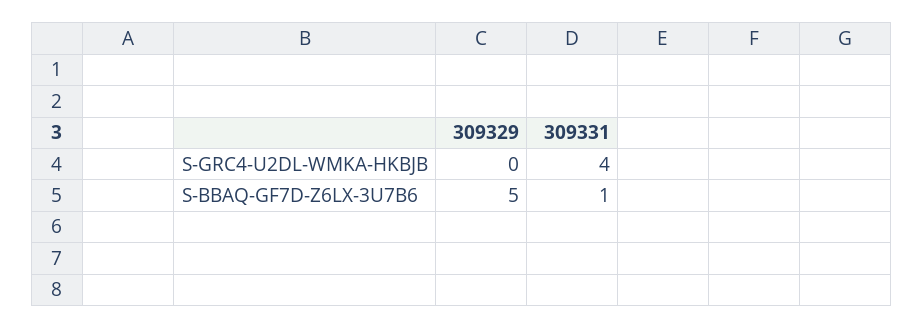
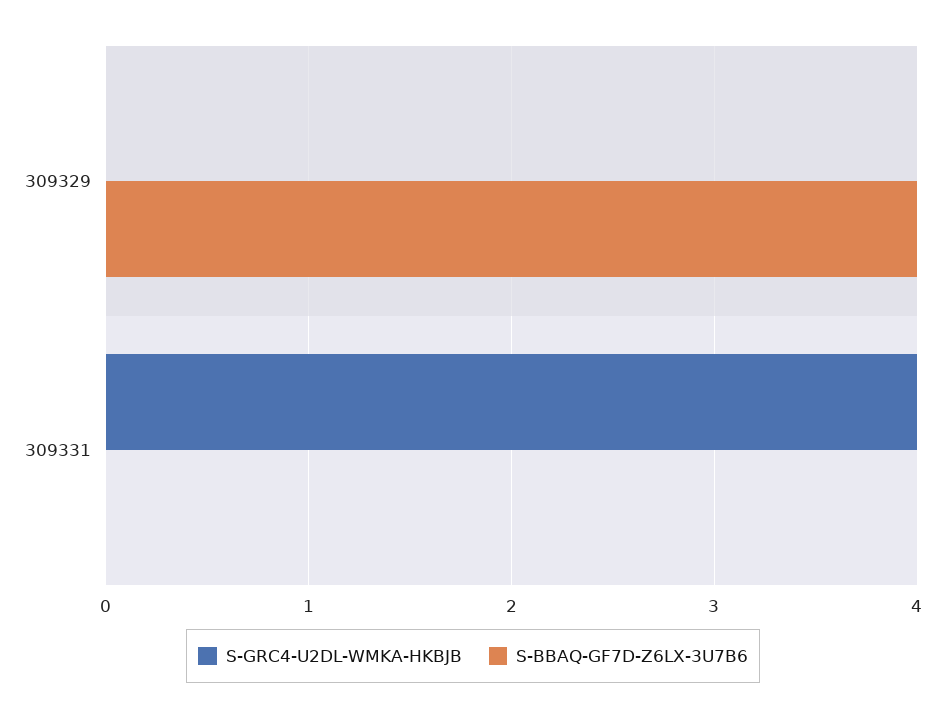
  {
    "S-GRC4-U2DL-WMKA-HKBJB": {
      "309329": 0,
      "309331": 4
    },
    "S-BBAQ-GF7D-Z6LX-3U7B6": {
-     "309329": 5,
+     "309329": 4,
-     "309331": 1
+     "309331": 0
    }
  }

